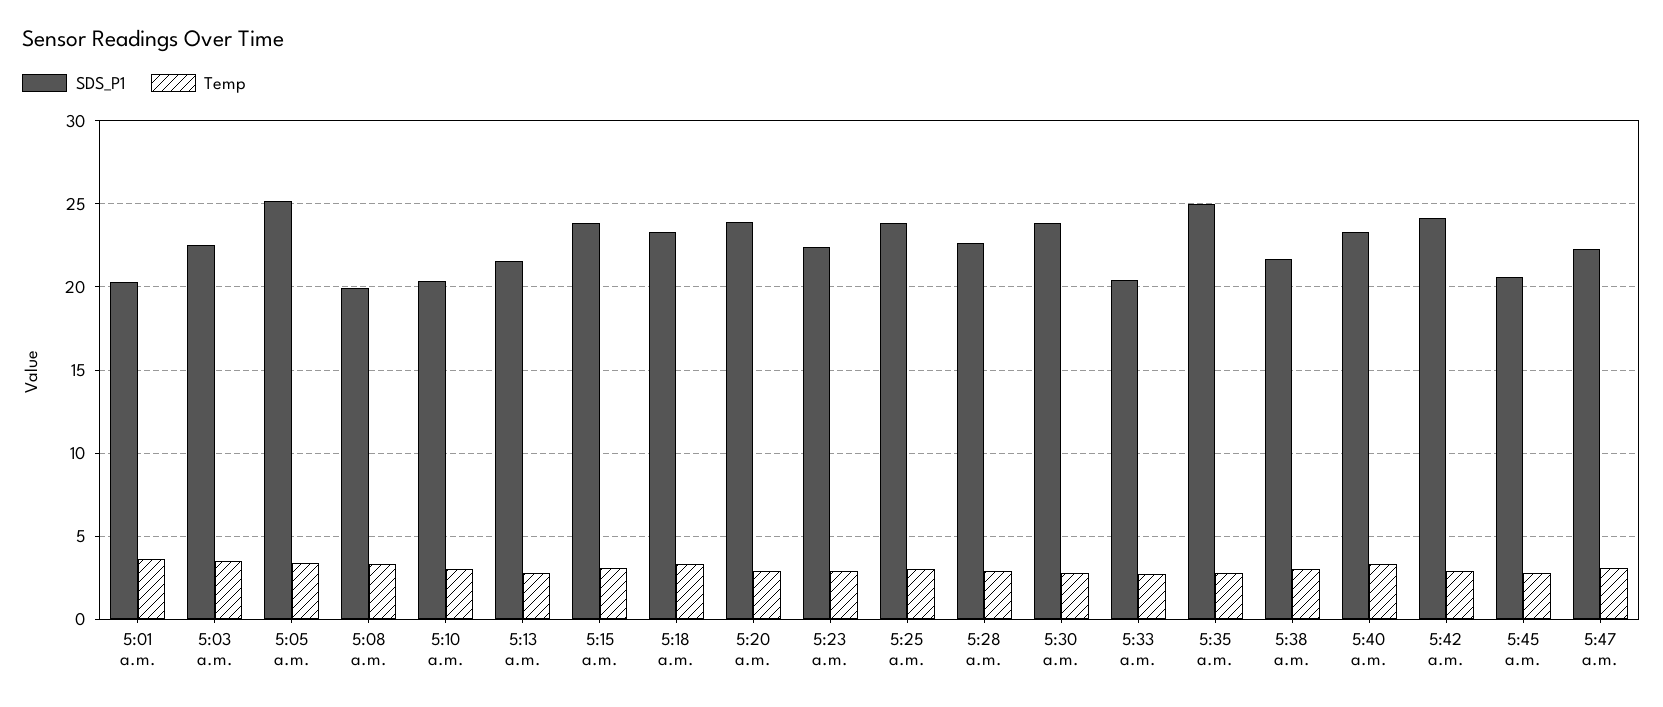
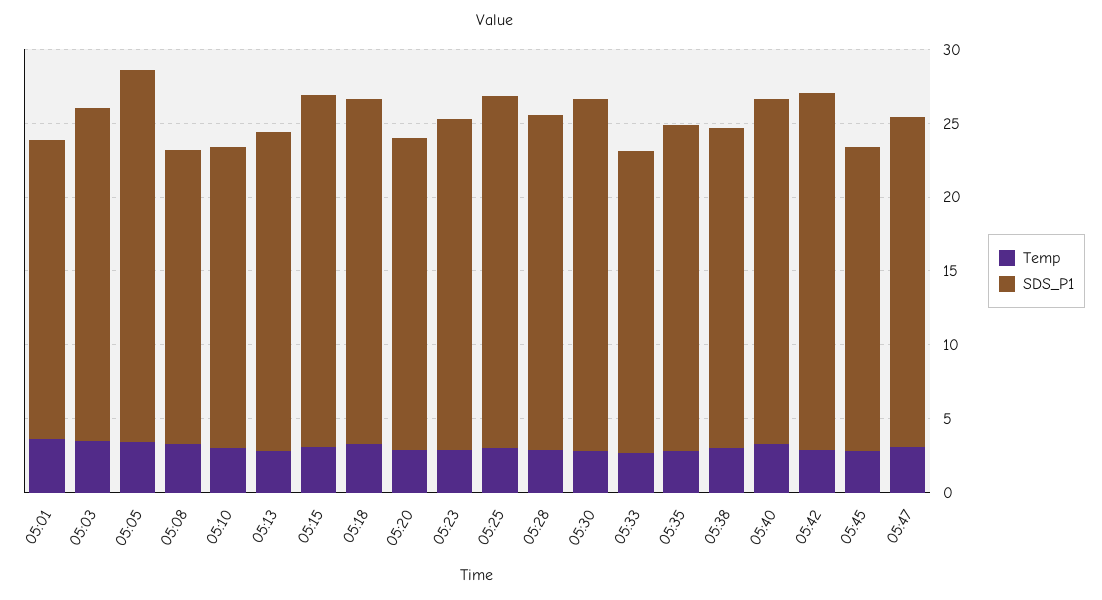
  {
    "SDS_P1": {
      "5:01 a.m.": 20.5,
      "5:03 a.m.": 22.5,
      "5:05 a.m.": 25,
      "5:08 a.m.": 20,
      "5:10 a.m.": 20.5,
      "5:13 a.m.": 21.5,
      "5:15 a.m.": 24,
      "5:18 a.m.": 23.5,
-     "5:20 a.m.": 24,
+     "5:20 a.m.": 21,
      "5:23 a.m.": 22.5,
      "5:25 a.m.": 24,
      "5:28 a.m.": 22.5,
      "5:30 a.m.": 24,
      "5:33 a.m.": 20.5,
-     "5:35 a.m.": 25,
+     "5:35 a.m.": 22,
      "5:38 a.m.": 21.5,
      "5:40 a.m.": 23.5,
      "5:42 a.m.": 24,
      "5:45 a.m.": 20.5,
      "5:47 a.m.": 22.5
    },
    "Temp": {
      "5:01 a.m.": 3.5,
      "5:03 a.m.": 3.5,
      "5:05 a.m.": 3.5,
      "5:08 a.m.": 3.5,
      "5:10 a.m.": 3,
      "5:13 a.m.": 3,
      "5:15 a.m.": 3,
      "5:18 a.m.": 3.5,
      "5:20 a.m.": 3,
      "5:23 a.m.": 3,
      "5:25 a.m.": 3,
      "5:28 a.m.": 3,
      "5:30 a.m.": 3,
      "5:33 a.m.": 2.5,
      "5:35 a.m.": 3,
      "5:38 a.m.": 3,
      "5:40 a.m.": 3.5,
      "5:42 a.m.": 3,
      "5:45 a.m.": 3,
      "5:47 a.m.": 3
    }
  }

